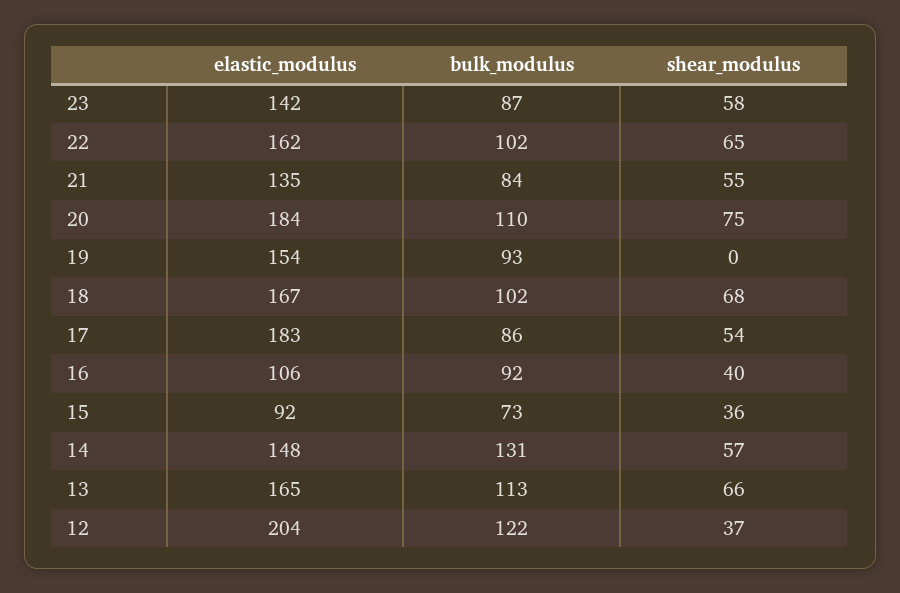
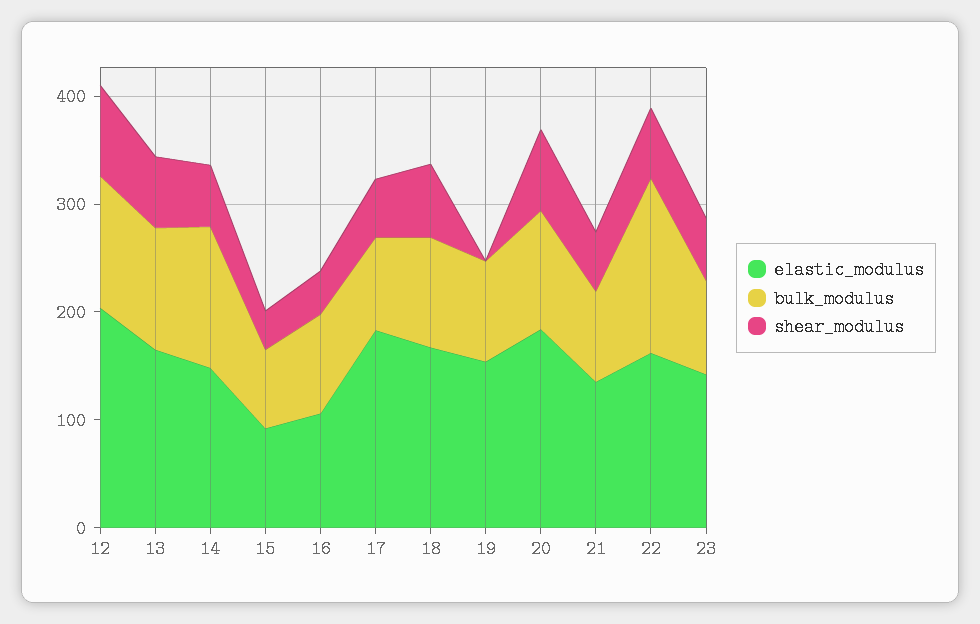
  {
    "elastic_modulus": {
      "23": 142,
      "22": 162,
      "21": 135,
      "20": 184,
      "19": 154,
      "18": 167,
      "17": 183,
      "16": 106,
      "15": 92,
      "14": 148,
      "13": 165,
      "12": 204
    },
    "bulk_modulus": {
      "23": 87,
-     "22": 102,
+     "22": 160,
      "21": 84,
      "20": 110,
      "19": 93,
      "18": 102,
      "17": 86,
      "16": 92,
      "15": 73,
      "14": 131,
      "13": 113,
      "12": 122
    },
    "shear_modulus": {
      "23": 58,
      "22": 65,
      "21": 55,
      "20": 75,
      "19": 0,
      "18": 68,
      "17": 54,
      "16": 40,
      "15": 36,
      "14": 57,
      "13": 66,
-     "12": 37
+     "12": 80
    }
  }

